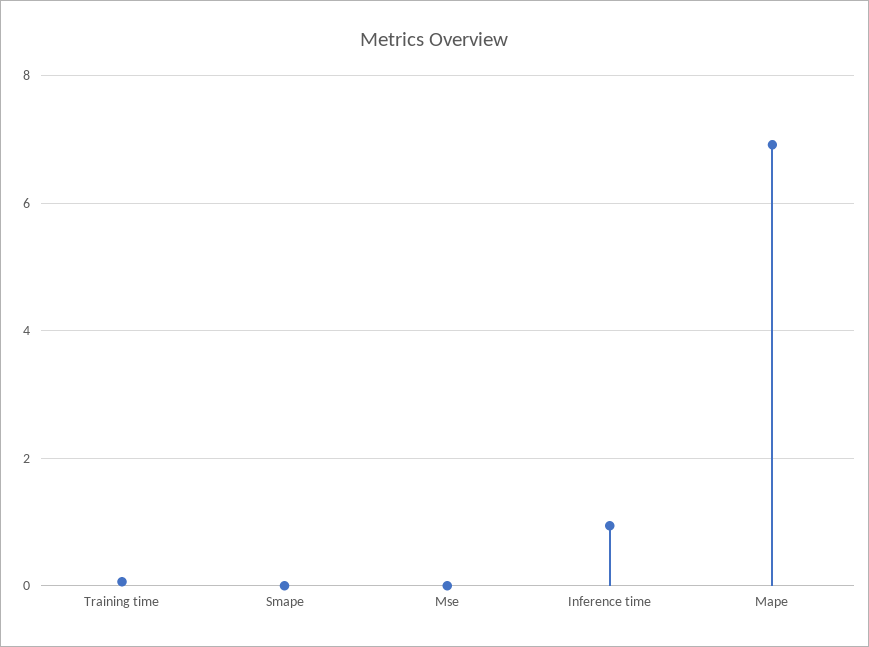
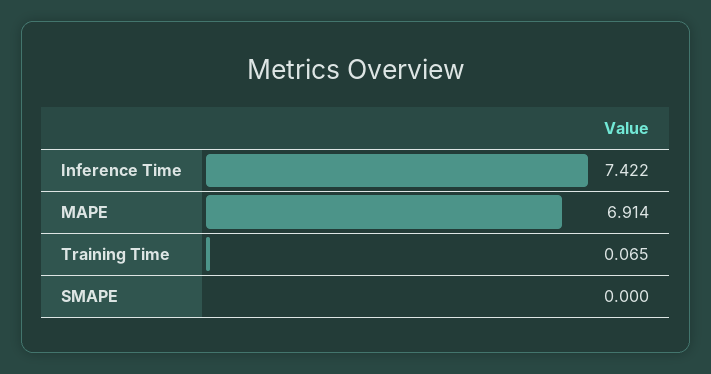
  {
    "Training time": 0.065,
    "Smape": 0,
-   "Mse": 0,
-   "Inference time": 1,
+   "Inference time": 7.422,
    "Mape": 6.914
  }

